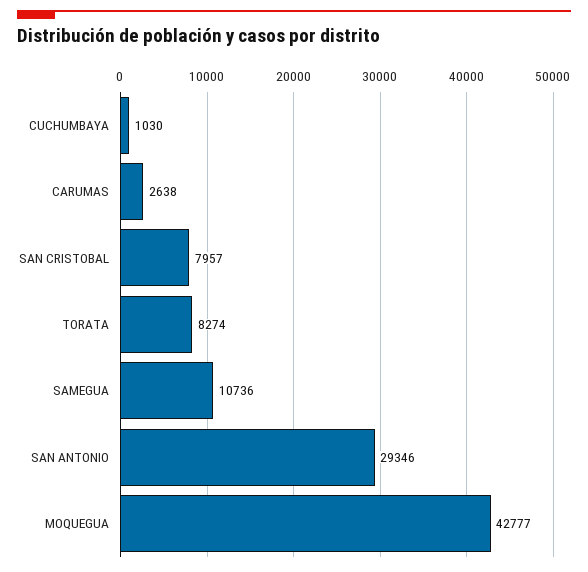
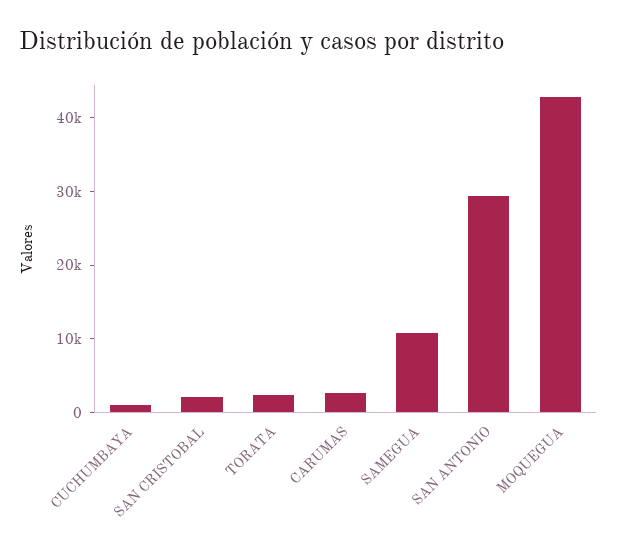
  {
    "CUCHUMBAYA": 1030,
    "CARUMAS": 2638,
-   "SAN CRISTOBAL": 7957,
+   "SAN CRISTOBAL": 2000,
-   "TORATA": 8274,
+   "TORATA": 2000,
    "SAMEGUA": 10736,
    "SAN ANTONIO": 29346,
    "MOQUEGUA": 42777
  }

